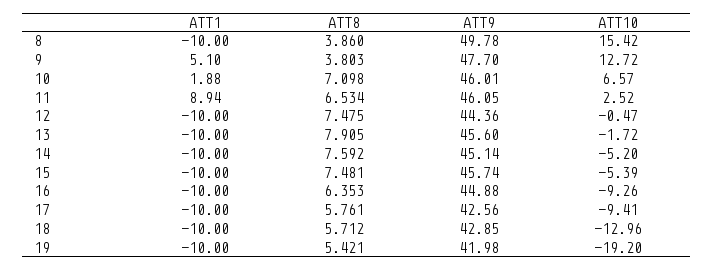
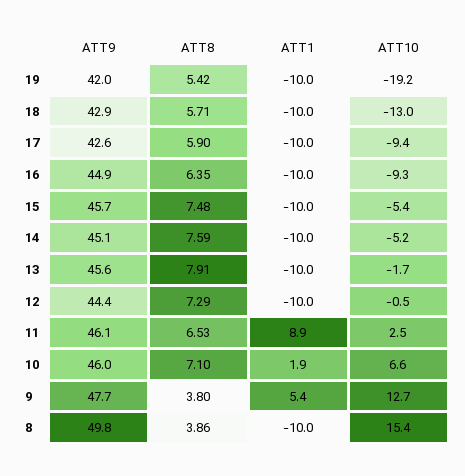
  {
    "ATT1": {
      "8": -10,
-     "9": 5.1,
+     "9": 5.4,
      "10": 1.88,
      "11": 8.94,
      "12": -10,
      "13": -10,
      "14": -10,
      "15": -10,
      "16": -10,
      "17": -10,
      "18": -10,
      "19": -10
    },
    "ATT8": {
      "8": 3.86,
      "9": 3.803,
      "10": 7.098,
      "11": 6.534,
-     "12": 7.475,
+     "12": 7.29,
      "13": 7.905,
      "14": 7.592,
      "15": 7.481,
      "16": 6.353,
-     "17": 5.761,
+     "17": 5.9,
      "18": 5.712,
      "19": 5.421
    },
    "ATT9": {
      "8": 49.78,
      "9": 47.7,
      "10": 46.01,
      "11": 46.05,
      "12": 44.36,
      "13": 45.6,
      "14": 45.14,
      "15": 45.74,
      "16": 44.88,
      "17": 42.56,
      "18": 42.85,
      "19": 41.98
    },
    "ATT10": {
      "8": 15.42,
      "9": 12.72,
      "10": 6.57,
      "11": 2.52,
      "12": -0.47,
      "13": -1.72,
      "14": -5.2,
      "15": -5.39,
      "16": -9.26,
      "17": -9.41,
      "18": -12.96,
      "19": -19.2
    }
  }

